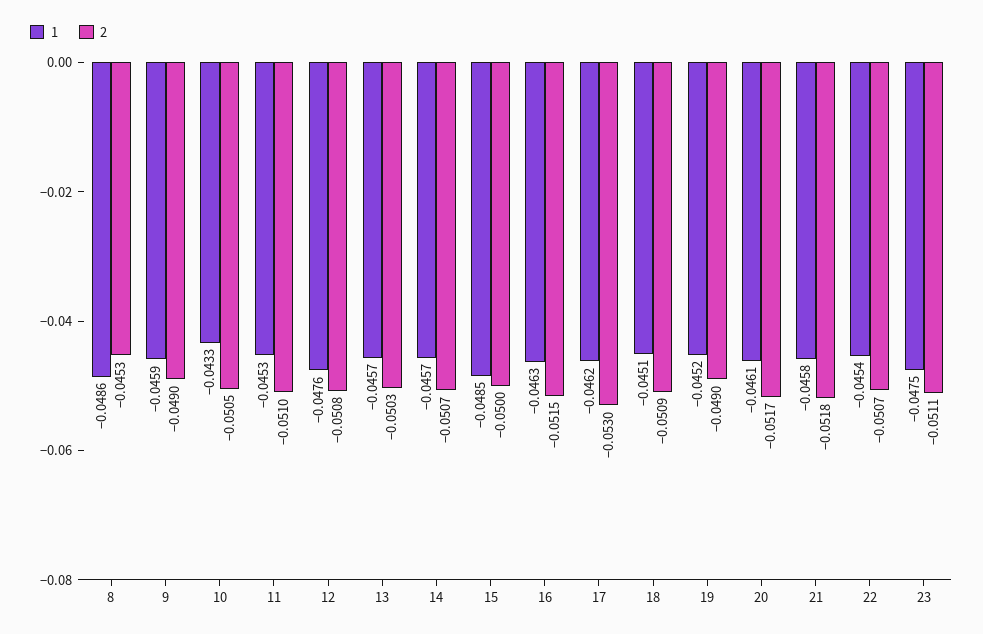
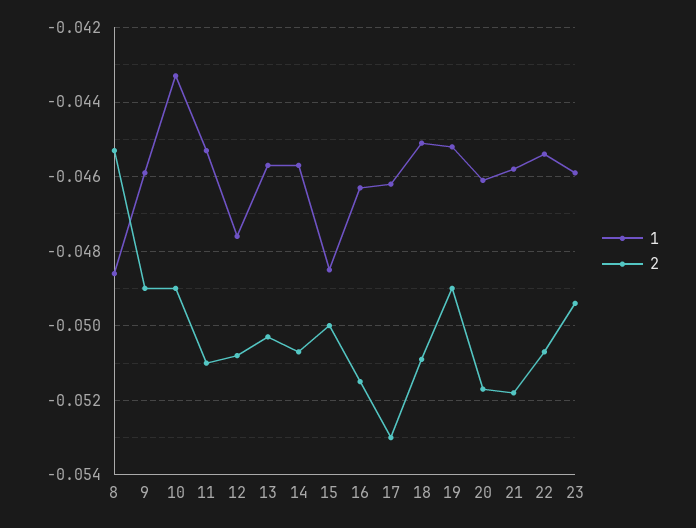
  {
    "1": {
      "8": -0.0486,
      "9": -0.0459,
      "10": -0.0433,
      "11": -0.0453,
      "12": -0.0476,
      "13": -0.0457,
      "14": -0.0457,
      "15": -0.0485,
      "16": -0.0463,
      "17": -0.0462,
      "18": -0.0451,
      "19": -0.0452,
      "20": -0.0461,
      "21": -0.0458,
      "22": -0.0454,
-     "23": -0.0475
+     "23": -0.046
    },
    "2": {
      "8": -0.0453,
      "9": -0.049,
-     "10": -0.0505,
+     "10": -0.049,
      "11": -0.051,
      "12": -0.0508,
      "13": -0.0503,
      "14": -0.0507,
      "15": -0.05,
      "16": -0.0515,
      "17": -0.053,
      "18": -0.0509,
      "19": -0.049,
      "20": -0.0517,
      "21": -0.0518,
      "22": -0.0507,
-     "23": -0.0511
+     "23": -0.0495
    }
  }

